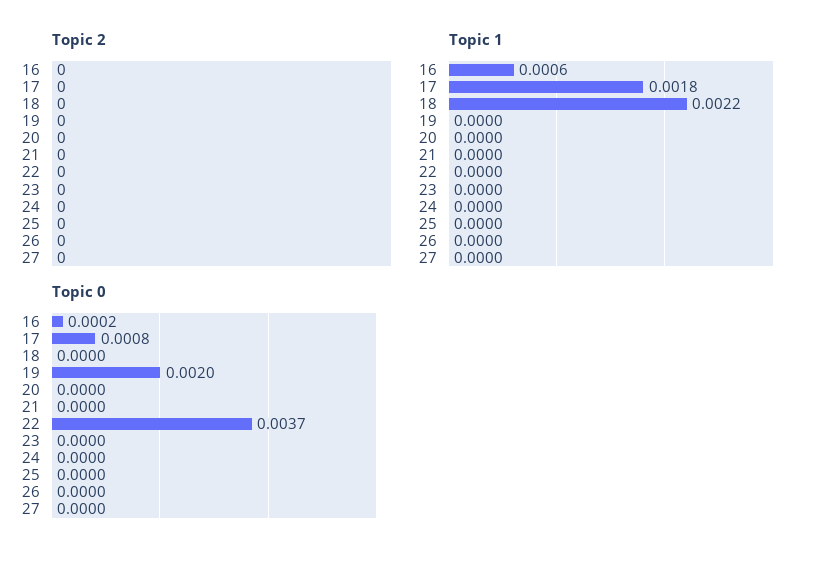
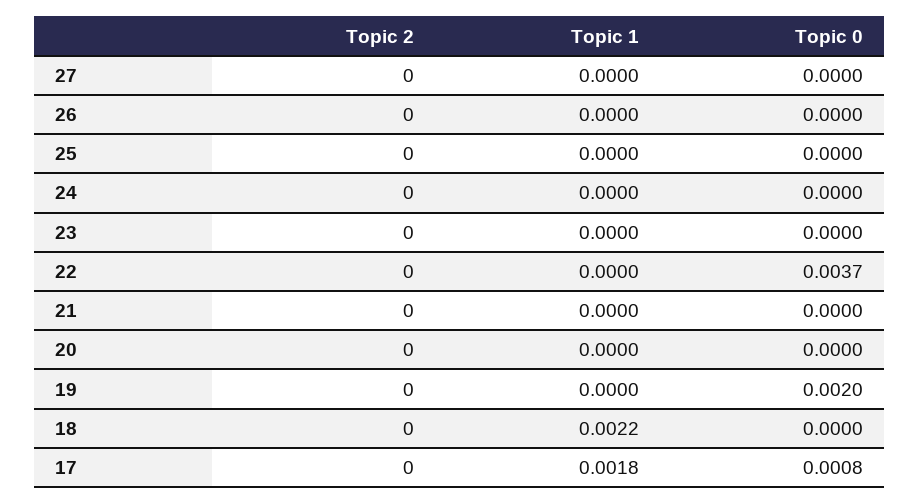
  {
    "Topic 2": {
-     "16": 0,
      "17": 0,
      "18": 0,
      "19": 0,
      "20": 0,
      "21": 0,
      "22": 0,
      "23": 0,
      "24": 0,
      "25": 0,
      "26": 0,
      "27": 0
    },
    "Topic 1": {
-     "16": 0.0006,
      "17": 0.0018,
      "18": 0.0022,
      "19": 0,
      "20": 0,
      "21": 0,
      "22": 0,
      "23": 0,
      "24": 0,
      "25": 0,
      "26": 0,
      "27": 0
    },
    "Topic 0": {
-     "16": 0.0002,
      "17": 0.0008,
      "18": 0,
      "19": 0.002,
      "20": 0,
      "21": 0,
      "22": 0.0037,
      "23": 0,
      "24": 0,
      "25": 0,
      "26": 0,
      "27": 0
    }
  }

